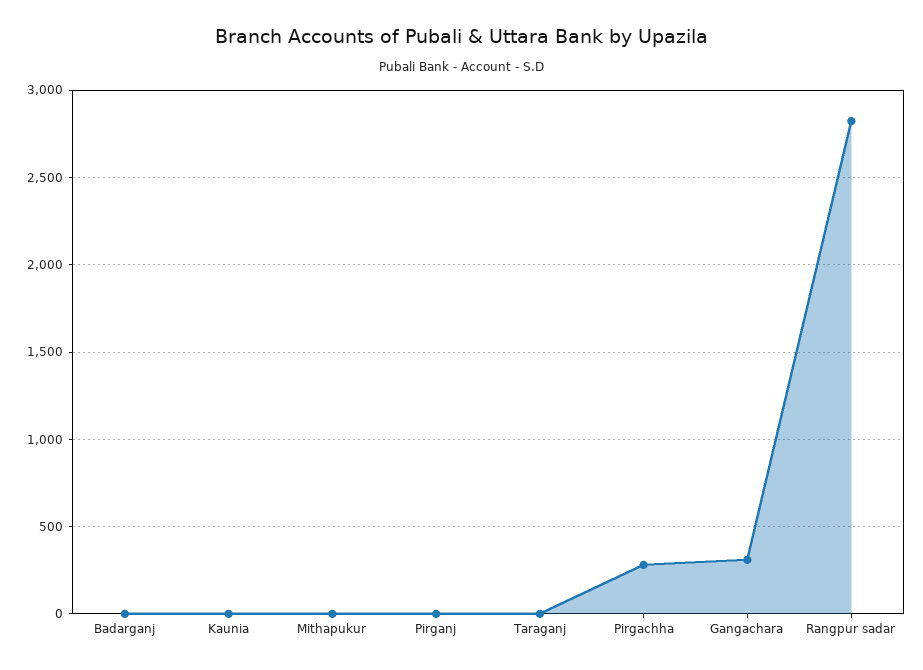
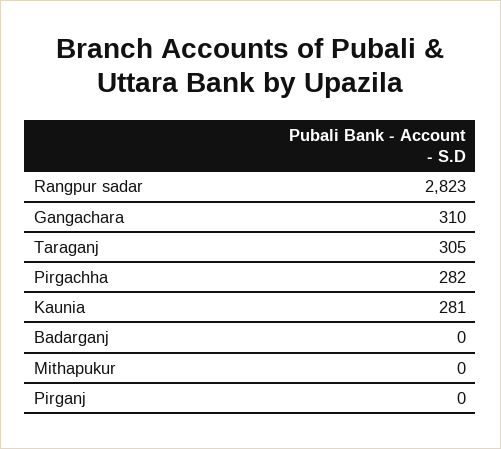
  {
    "Badarganj": 0,
-   "Kaunia": 0,
+   "Kaunia": 281,
    "Mithapukur": 0,
    "Pirganj": 0,
-   "Taraganj": 0,
+   "Taraganj": 305,
    "Pirgachha": 282,
    "Gangachara": 310,
    "Rangpur sadar": 2823
  }

